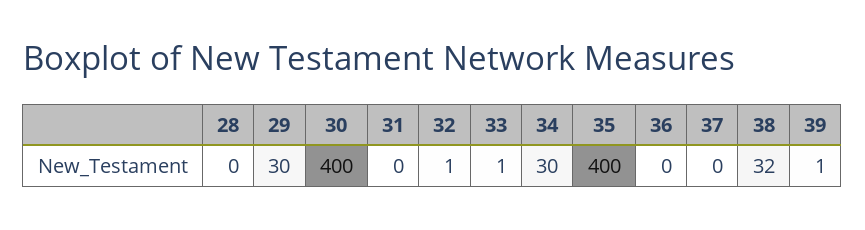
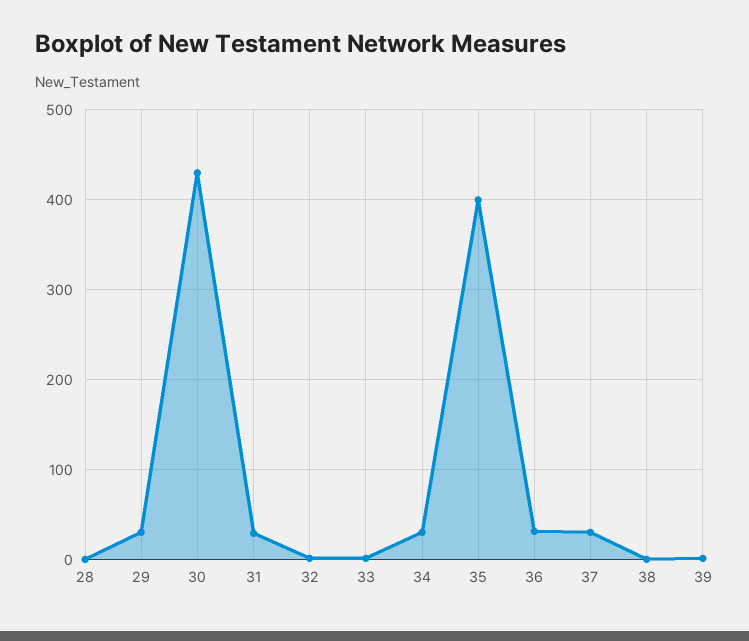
  {
    "28": 0,
    "29": 30,
-   "30": 400,
+   "30": 430,
-   "31": 0,
+   "31": 30,
    "32": 1,
    "33": 1,
    "34": 30,
    "35": 400,
-   "36": 0,
+   "36": 30,
-   "37": 0,
+   "37": 30,
-   "38": 32,
+   "38": 0,
    "39": 1
  }

